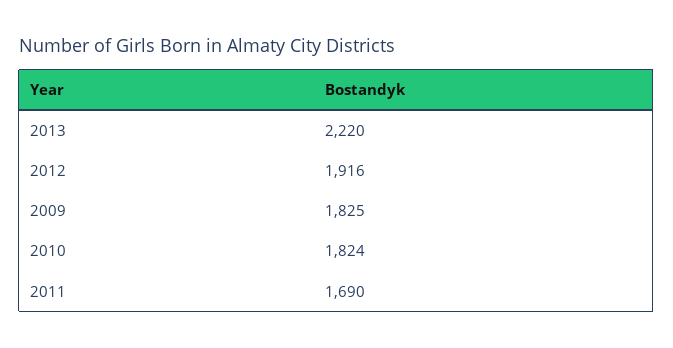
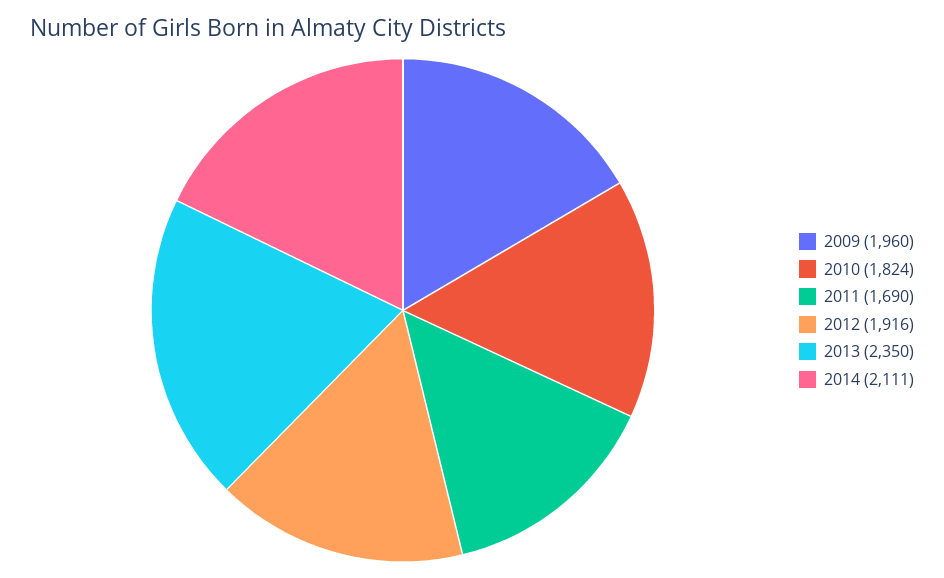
  {
-   "2013": 2220,
+   "2013": 2350,
    "2012": 1916,
-   "2009": 1825,
+   "2009": 1960,
    "2010": 1824,
-   "2011": 1690
+   "2011": 1690,
+   "2014": 2111
  }

